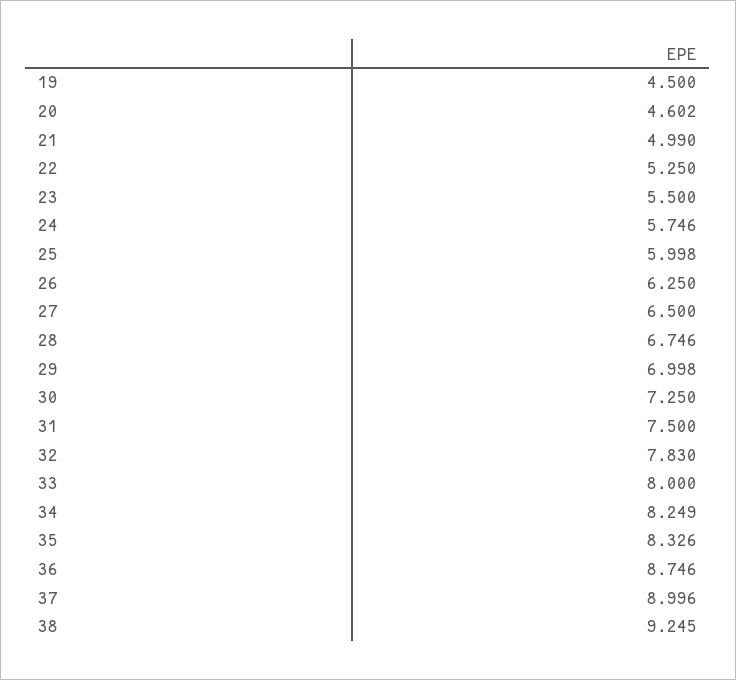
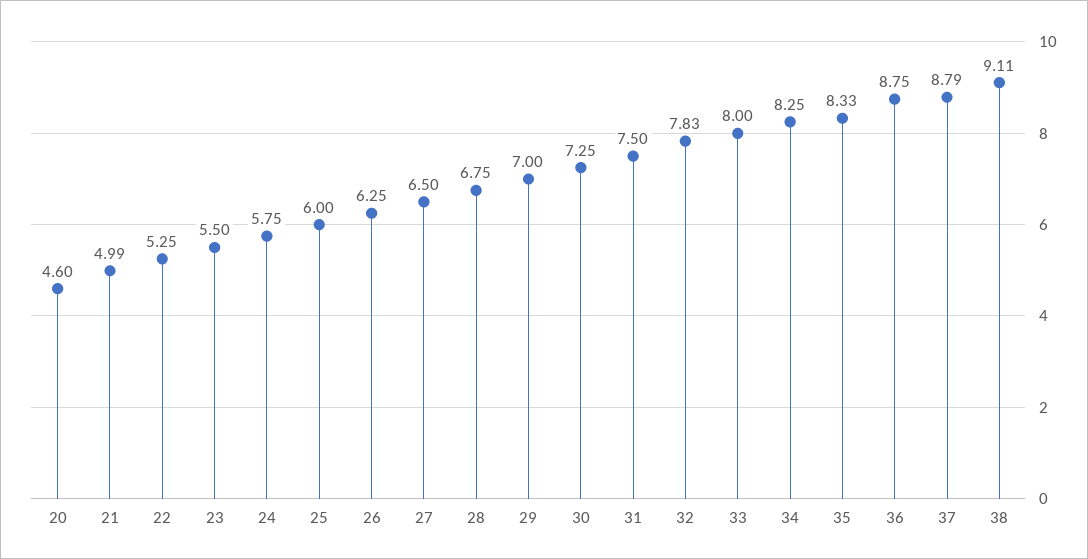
  {
-   "19": 4.5,
    "20": 4.602,
    "21": 4.99,
    "22": 5.25,
    "23": 5.5,
    "24": 5.746,
    "25": 5.998,
    "26": 6.25,
    "27": 6.5,
    "28": 6.746,
    "29": 6.998,
    "30": 7.25,
    "31": 7.5,
    "32": 7.83,
    "33": 8,
    "34": 8.249,
    "35": 8.326,
    "36": 8.746,
-   "37": 8.996,
+   "37": 8.79,
-   "38": 9.245
+   "38": 9.11
  }

